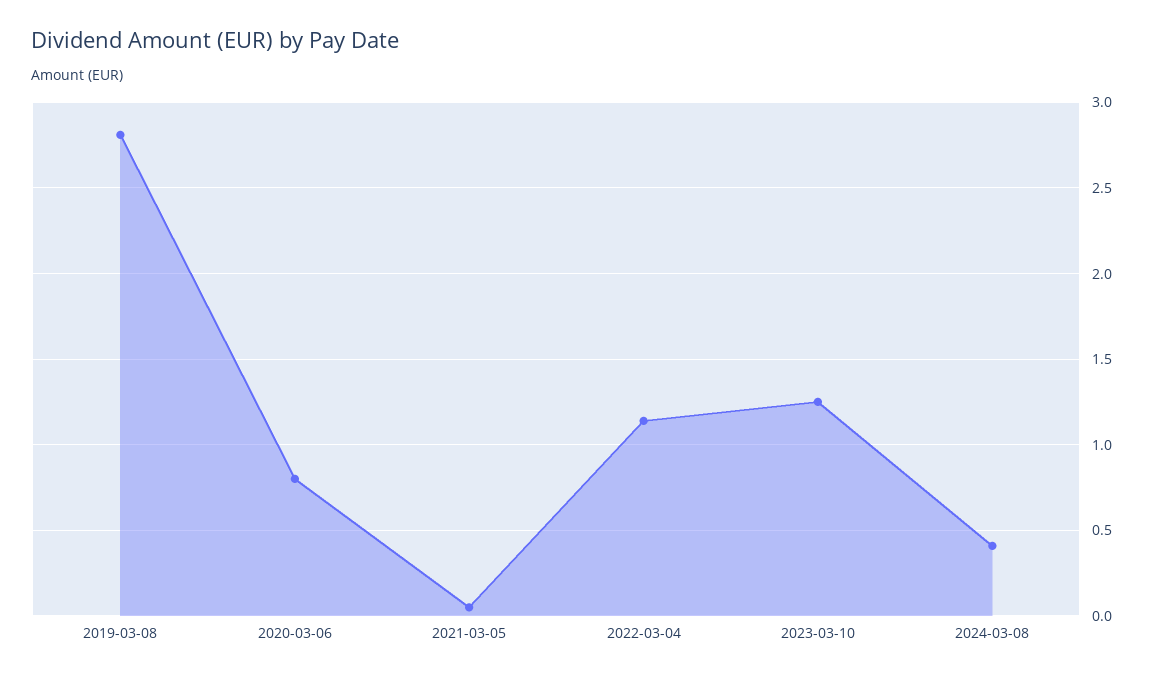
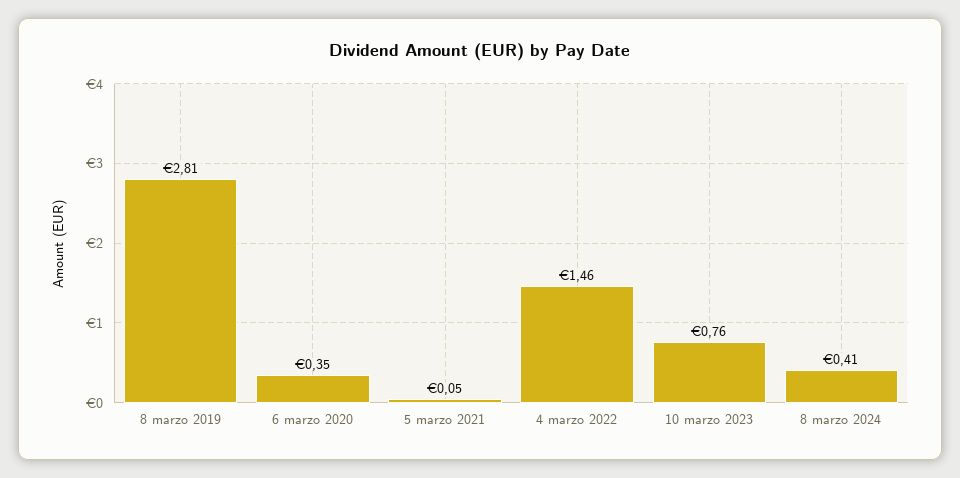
  {
    "2019-03-08": 2.81,
-   "2020-03-06": 0.8,
+   "2020-03-06": 0.35,
    "2021-03-05": 0.05,
-   "2022-03-04": 1.15,
+   "2022-03-04": 1.46,
-   "2023-03-10": 1.25,
+   "2023-03-10": 0.76,
    "2024-03-08": 0.41
  }

